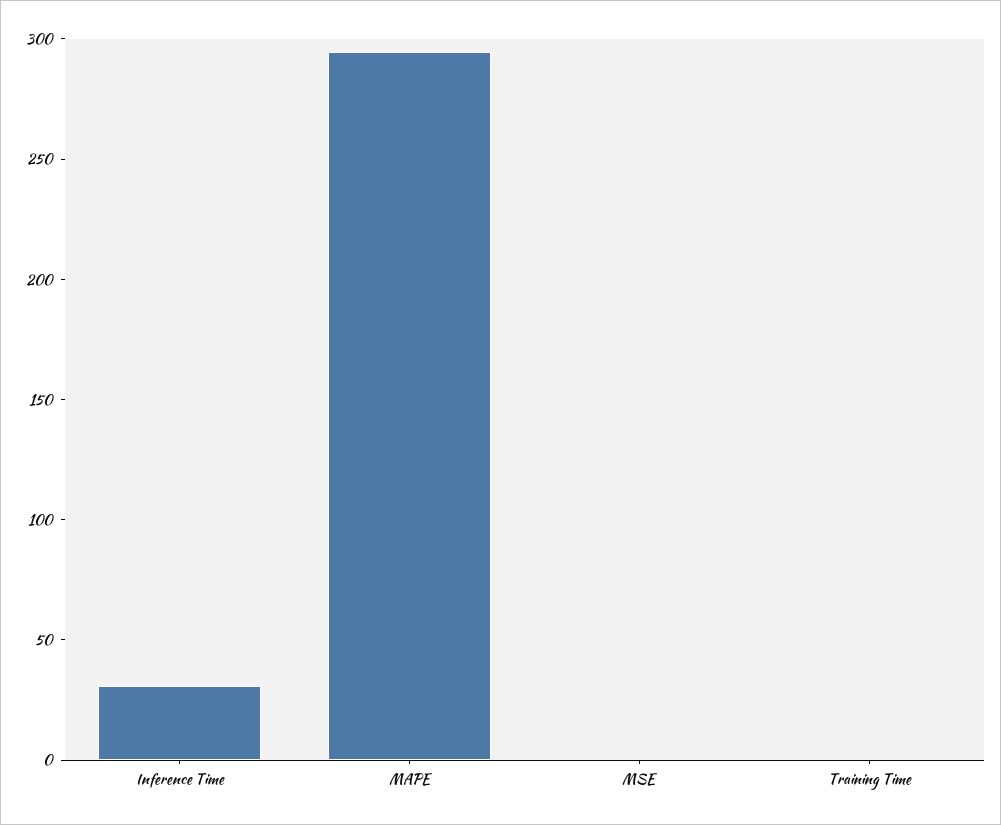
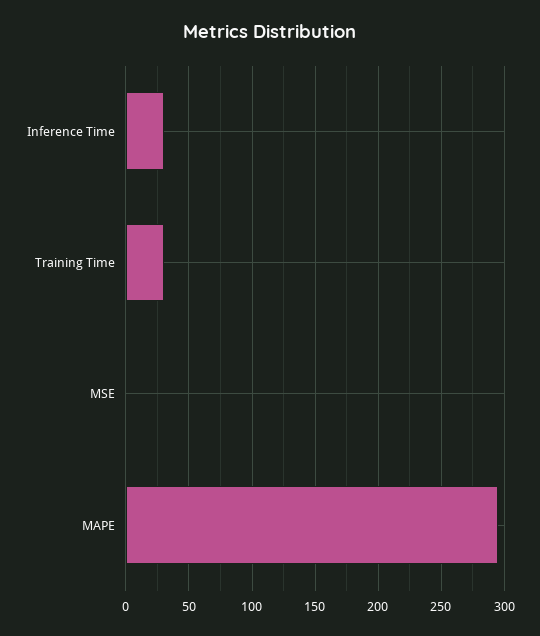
  {
    "Inference Time": 30,
    "MAPE": 295,
    "MSE": 0,
-   "Training Time": 0
+   "Training Time": 30
  }

